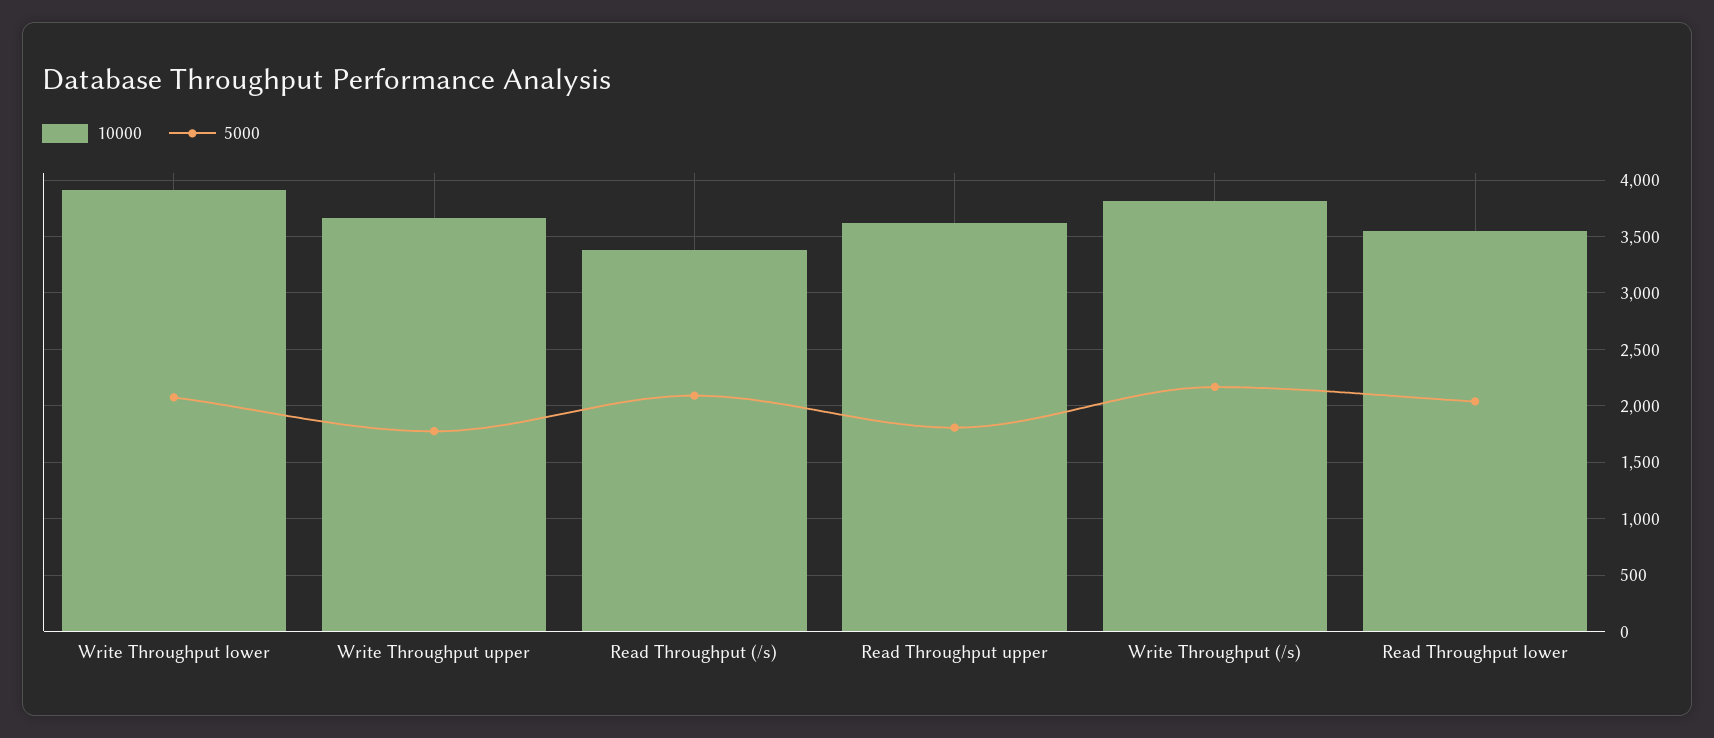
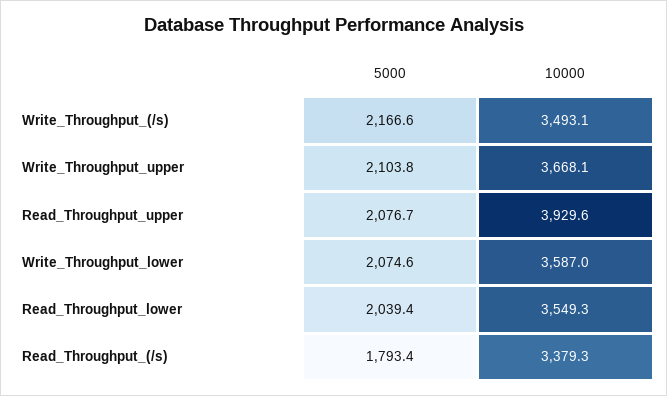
  {
    "10000": {
-     "Write Throughput lower": 3900,
+     "Write Throughput lower": 3587,
      "Write Throughput upper": 3668.1,
      "Read Throughput (/s)": 3379.3,
-     "Read Throughput upper": 3600,
+     "Read Throughput upper": 3929.6,
-     "Write Throughput (/s)": 3800,
+     "Write Throughput (/s)": 3493.1,
      "Read Throughput lower": 3549.3
    },
    "5000": {
      "Write Throughput lower": 2074.6,
-     "Write Throughput upper": 1800,
+     "Write Throughput upper": 2103.8,
-     "Read Throughput (/s)": 2100,
+     "Read Throughput (/s)": 1793.4,
-     "Read Throughput upper": 1800,
+     "Read Throughput upper": 2076.7,
      "Write Throughput (/s)": 2166.6,
      "Read Throughput lower": 2039.4
    }
  }

